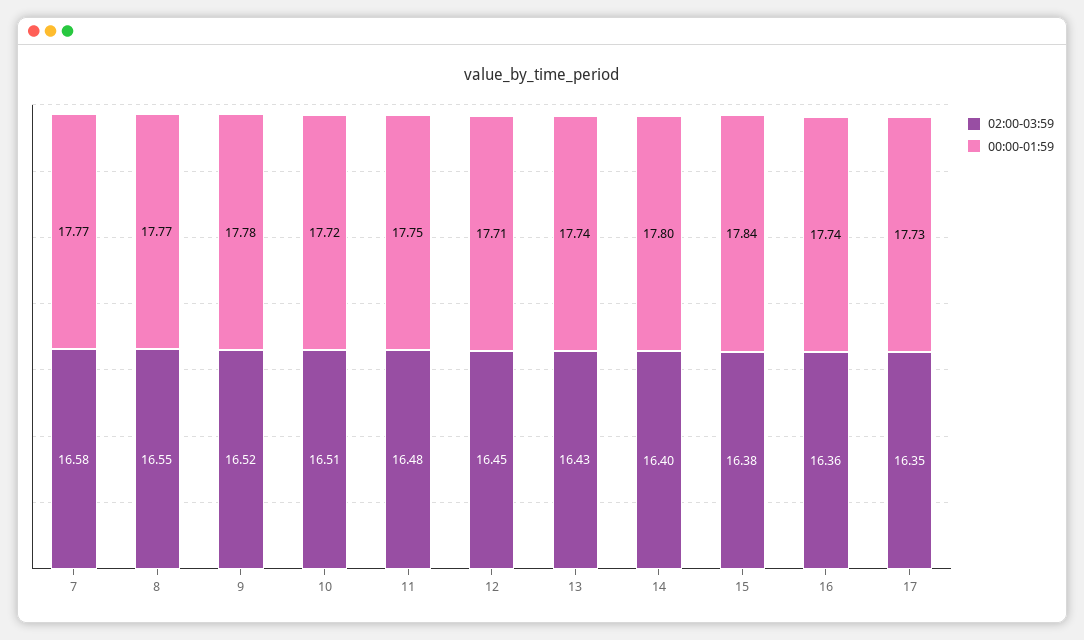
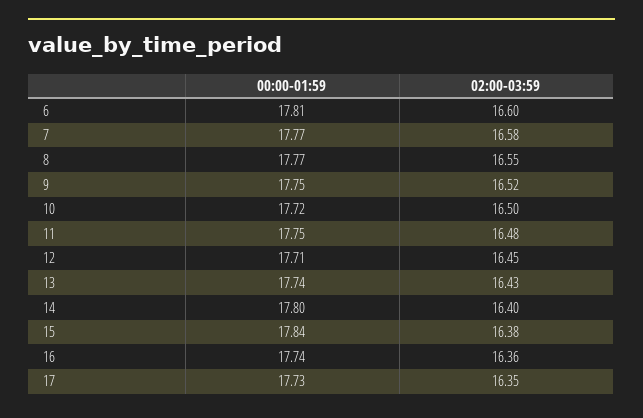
  {
    "02:00-03:59": {
      "7": 16.58,
      "8": 16.55,
      "9": 16.52,
-     "10": 16.51,
+     "10": 16.5,
      "11": 16.48,
      "12": 16.45,
      "13": 16.43,
      "14": 16.4,
      "15": 16.38,
      "16": 16.36,
-     "17": 16.35
+     "17": 16.35,
+     "6": 16.6
    },
    "00:00-01:59": {
      "7": 17.77,
      "8": 17.77,
-     "9": 17.78,
+     "9": 17.75,
      "10": 17.72,
      "11": 17.75,
      "12": 17.71,
      "13": 17.74,
      "14": 17.8,
      "15": 17.84,
      "16": 17.74,
-     "17": 17.73
+     "17": 17.73,
+     "6": 17.81
    }
  }

